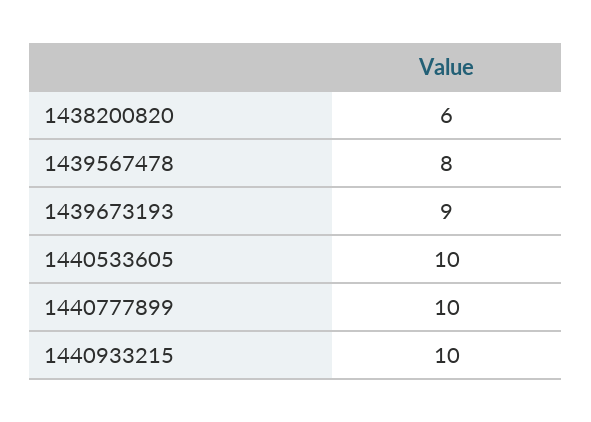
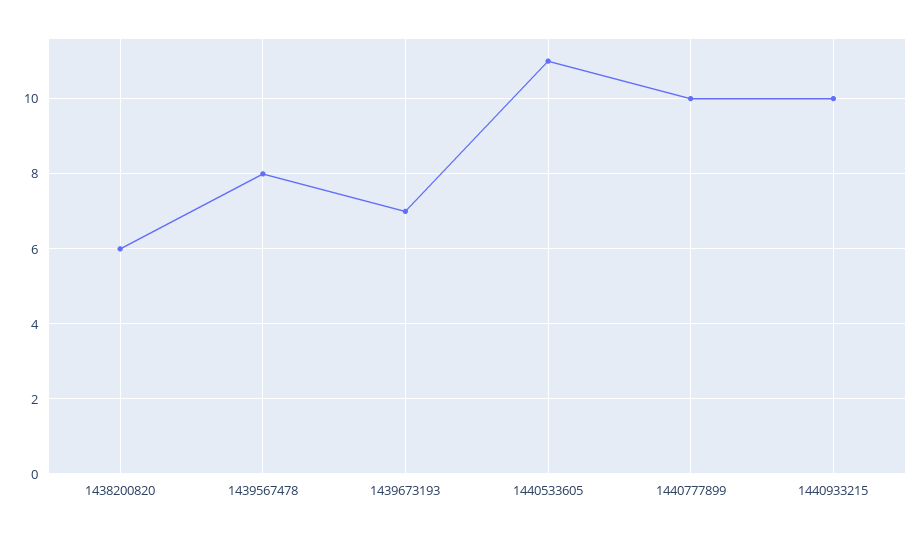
  {
    "1438200820": 6,
    "1439567478": 8,
-   "1439673193": 9,
+   "1439673193": 7,
-   "1440533605": 10,
+   "1440533605": 11,
    "1440777899": 10,
    "1440933215": 10
  }

